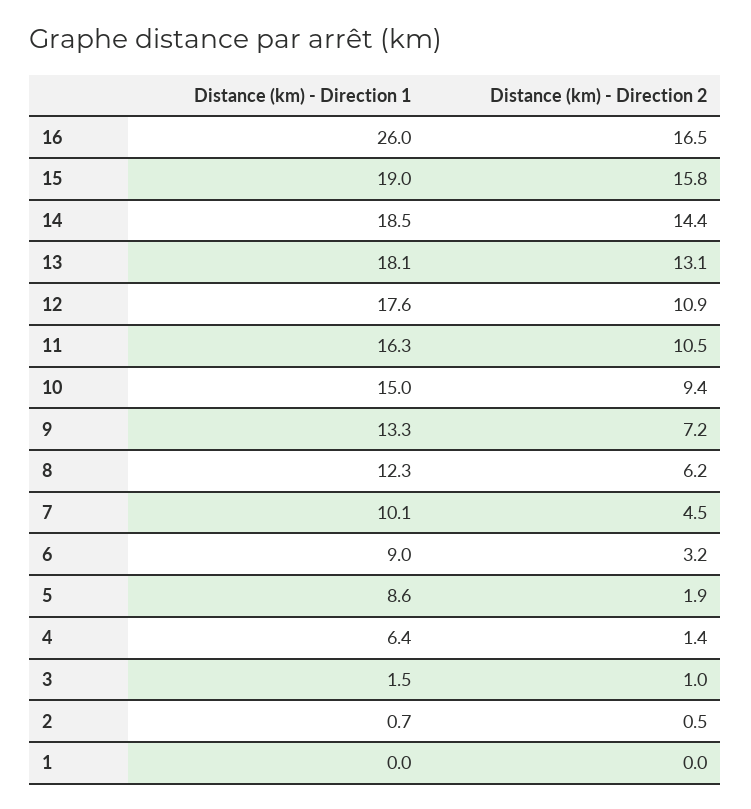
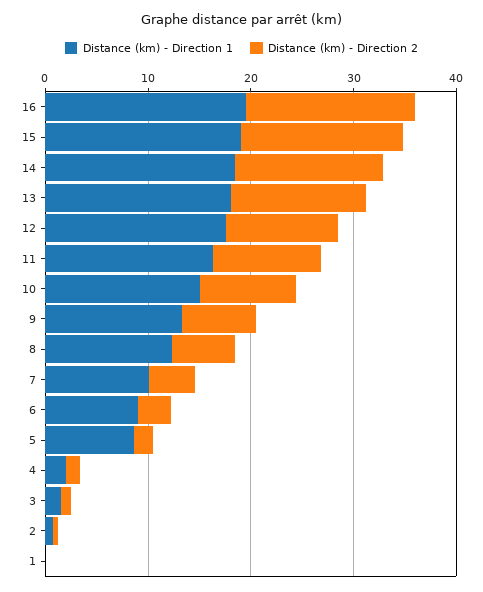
  {
    "Distance (km) - Direction 1": {
-     "16": 26,
+     "16": 20,
      "15": 19,
      "14": 18.5,
      "13": 18.1,
      "12": 17.6,
      "11": 16.3,
      "10": 15,
      "9": 13.3,
      "8": 12.3,
      "7": 10.1,
      "6": 9,
      "5": 8.6,
-     "4": 6.4,
+     "4": 2,
      "3": 1.5,
      "2": 0.7,
      "1": 0
    },
    "Distance (km) - Direction 2": {
      "16": 16.5,
      "15": 15.8,
      "14": 14.4,
      "13": 13.1,
      "12": 10.9,
      "11": 10.5,
      "10": 9.4,
      "9": 7.2,
      "8": 6.2,
      "7": 4.5,
      "6": 3.2,
      "5": 1.9,
      "4": 1.4,
      "3": 1,
      "2": 0.5,
      "1": 0
    }
  }

